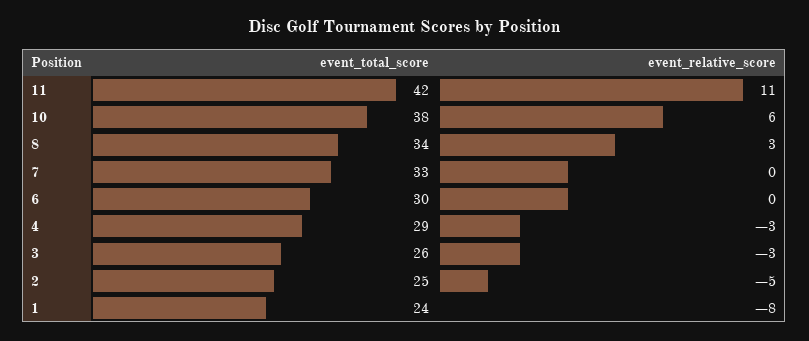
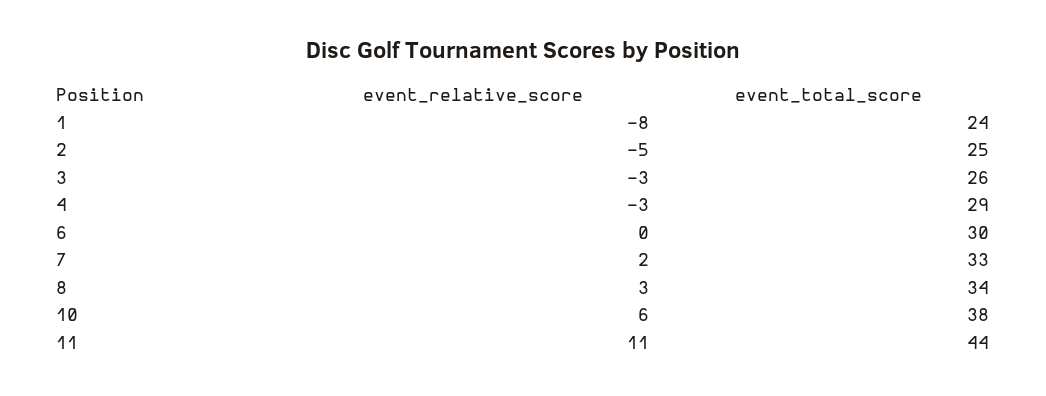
  {
    "event_total_score": {
-     "11": 42,
+     "11": 44,
      "10": 38,
      "8": 34,
      "7": 33,
      "6": 30,
      "4": 29,
      "3": 26,
      "2": 25,
      "1": 24
    },
    "event_relative_score": {
      "11": 11,
      "10": 6,
      "8": 3,
-     "7": 0,
+     "7": 2,
      "6": 0,
      "4": -3,
      "3": -3,
      "2": -5,
      "1": -8
    }
  }

